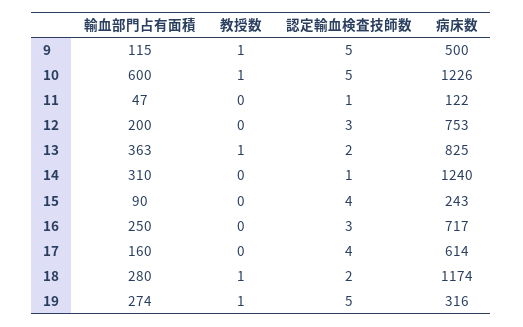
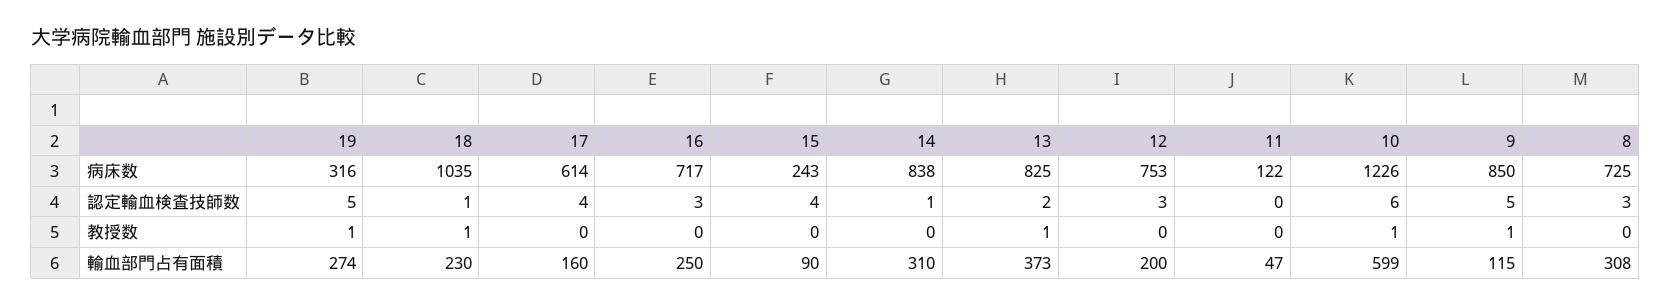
  {
    "輸血部門占有面積": {
      "9": 115,
-     "10": 600,
+     "10": 599,
      "11": 47,
      "12": 200,
-     "13": 363,
+     "13": 373,
      "14": 310,
      "15": 90,
      "16": 250,
      "17": 160,
-     "18": 280,
+     "18": 230,
-     "19": 274
+     "19": 274,
+     "8": 308
    },
    "教授数": {
      "9": 1,
      "10": 1,
      "11": 0,
      "12": 0,
      "13": 1,
      "14": 0,
      "15": 0,
      "16": 0,
      "17": 0,
      "18": 1,
-     "19": 1
+     "19": 1,
+     "8": 0
    },
    "認定輸血検査技師数": {
      "9": 5,
-     "10": 5,
+     "10": 6,
-     "11": 1,
+     "11": 0,
      "12": 3,
      "13": 2,
      "14": 1,
      "15": 4,
      "16": 3,
      "17": 4,
-     "18": 2,
+     "18": 1,
-     "19": 5
+     "19": 5,
+     "8": 3
    },
    "病床数": {
-     "9": 500,
+     "9": 850,
      "10": 1226,
      "11": 122,
      "12": 753,
      "13": 825,
-     "14": 1240,
+     "14": 838,
      "15": 243,
      "16": 717,
      "17": 614,
-     "18": 1174,
+     "18": 1035,
-     "19": 316
+     "19": 316,
+     "8": 725
    }
  }

